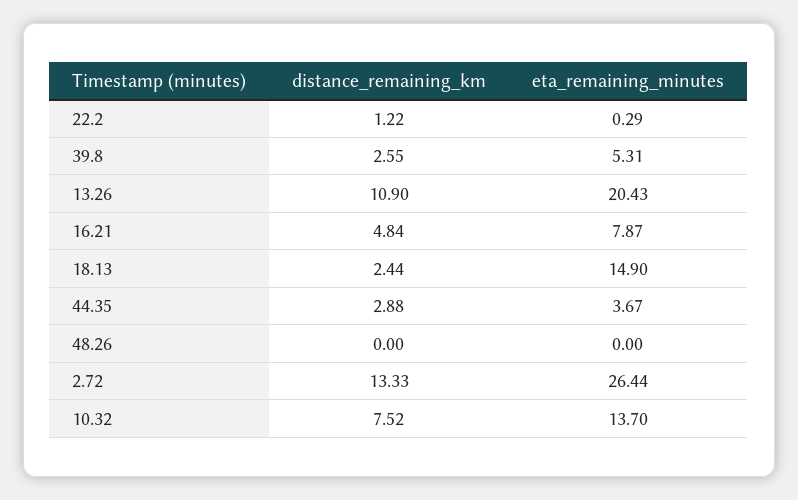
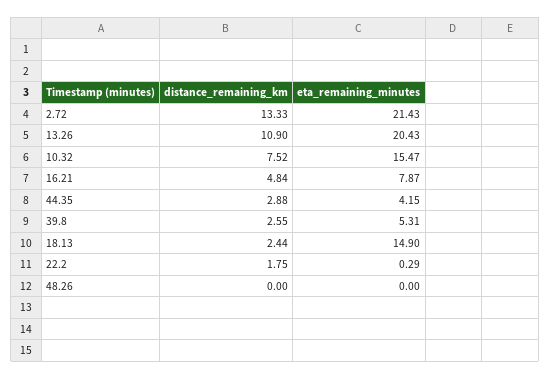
  {
    "distance_remaining_km": {
-     "22.2": 1.22,
+     "22.2": 1.75,
      "39.8": 2.55,
      "13.26": 10.9,
      "16.21": 4.84,
      "18.13": 2.44,
      "44.35": 2.88,
      "48.26": 0,
      "2.72": 13.33,
      "10.32": 7.52
    },
    "eta_remaining_minutes": {
      "22.2": 0.29,
      "39.8": 5.31,
      "13.26": 20.43,
      "16.21": 7.87,
      "18.13": 14.9,
-     "44.35": 3.67,
+     "44.35": 4.15,
      "48.26": 0,
-     "2.72": 26.44,
+     "2.72": 21.43,
-     "10.32": 13.7
+     "10.32": 15.47
    }
  }

